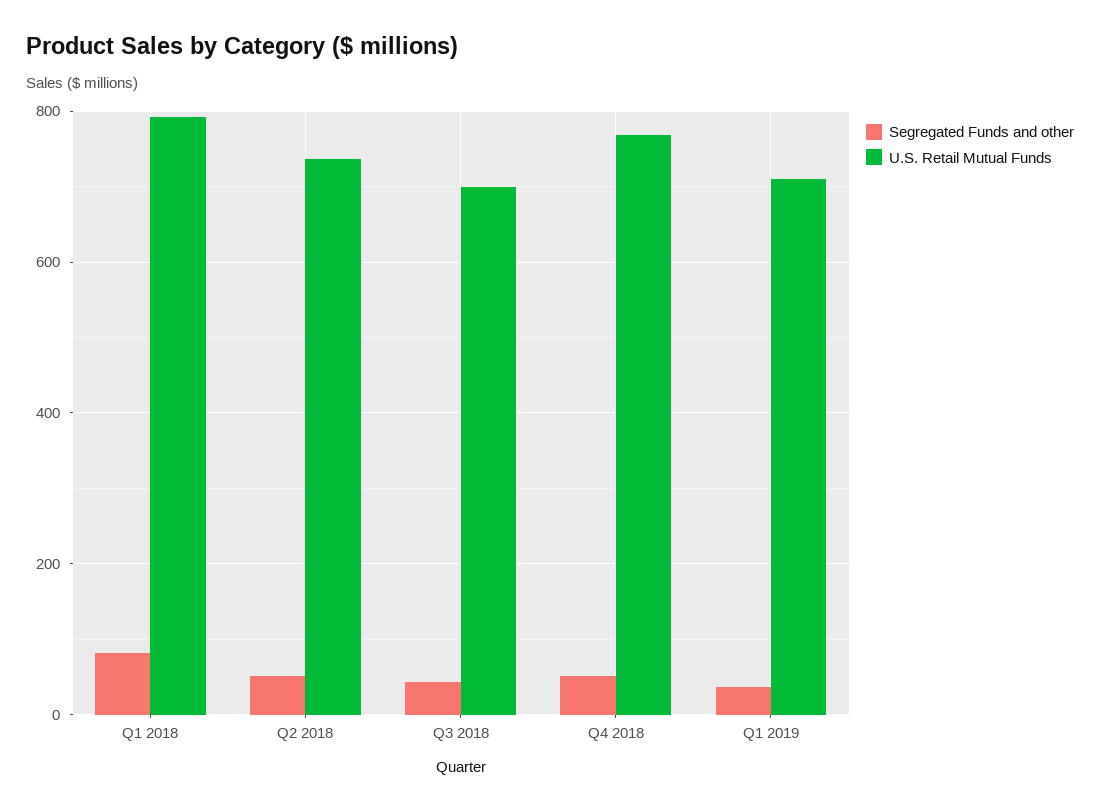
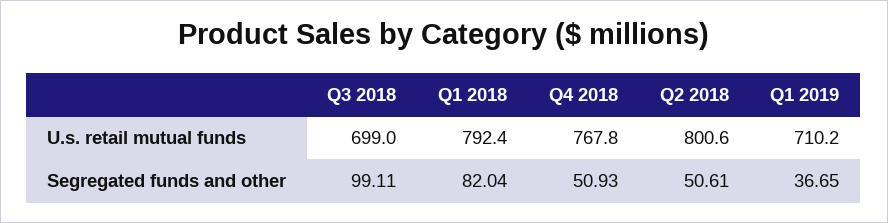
  {
    "Segregated Funds and other": {
      "Q1 2018": 82.04,
      "Q2 2018": 50.61,
-     "Q3 2018": 40,
+     "Q3 2018": 99.11,
      "Q4 2018": 50.93,
      "Q1 2019": 36.65
    },
    "U.S. Retail Mutual Funds": {
      "Q1 2018": 792.4,
-     "Q2 2018": 740,
+     "Q2 2018": 800.6,
      "Q3 2018": 699,
      "Q4 2018": 767.8,
      "Q1 2019": 710.2
    }
  }

